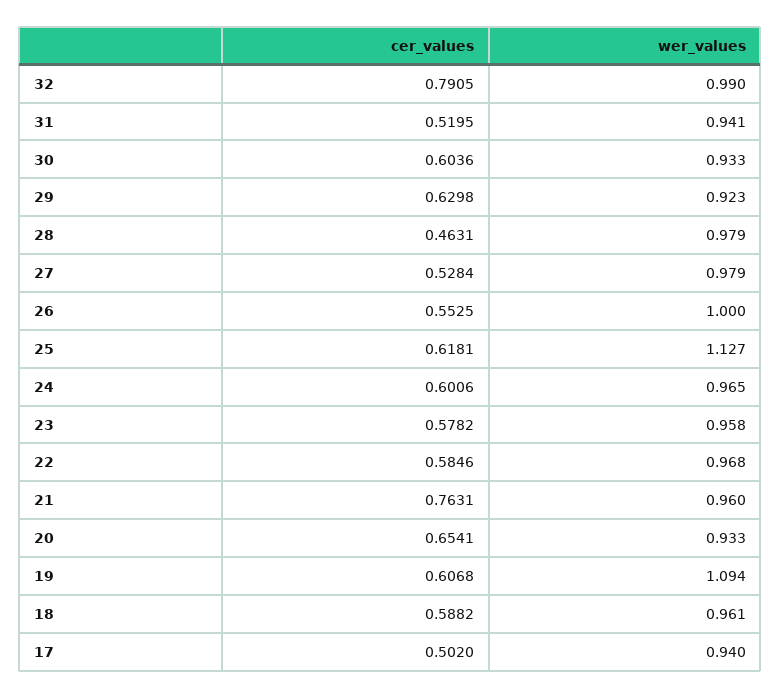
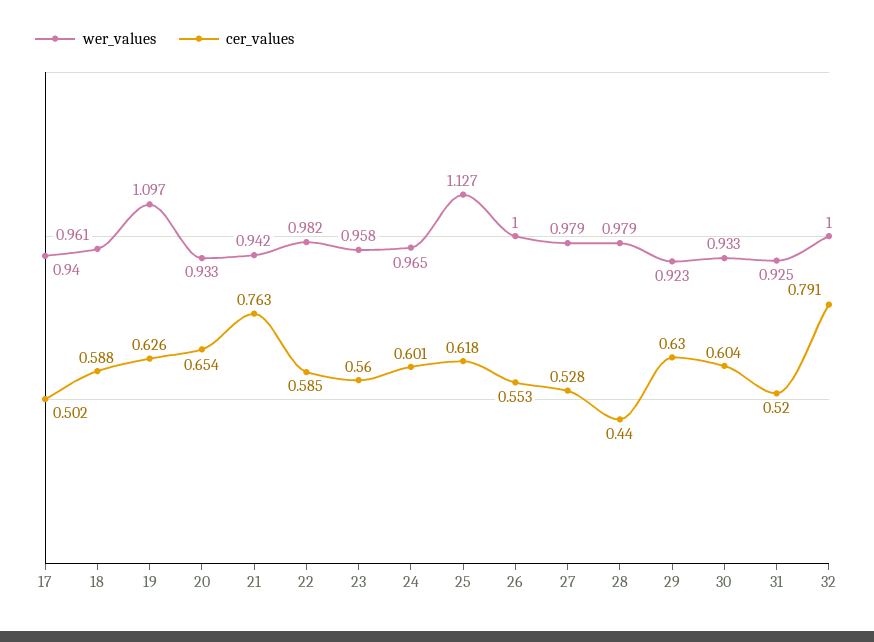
  {
    "cer_values": {
      "32": 0.7905,
      "31": 0.5195,
      "30": 0.6036,
      "29": 0.6298,
-     "28": 0.4631,
+     "28": 0.44,
      "27": 0.5284,
      "26": 0.5525,
      "25": 0.6181,
      "24": 0.6006,
-     "23": 0.5782,
+     "23": 0.56,
      "22": 0.5846,
      "21": 0.7631,
      "20": 0.6541,
-     "19": 0.6068,
+     "19": 0.626,
      "18": 0.5882,
      "17": 0.502
    },
    "wer_values": {
-     "32": 0.99,
+     "32": 1,
-     "31": 0.941,
+     "31": 0.925,
      "30": 0.933,
      "29": 0.923,
      "28": 0.979,
      "27": 0.979,
      "26": 1,
      "25": 1.127,
      "24": 0.965,
      "23": 0.958,
-     "22": 0.968,
+     "22": 0.982,
-     "21": 0.96,
+     "21": 0.942,
      "20": 0.933,
-     "19": 1.094,
+     "19": 1.097,
      "18": 0.961,
      "17": 0.94
    }
  }

